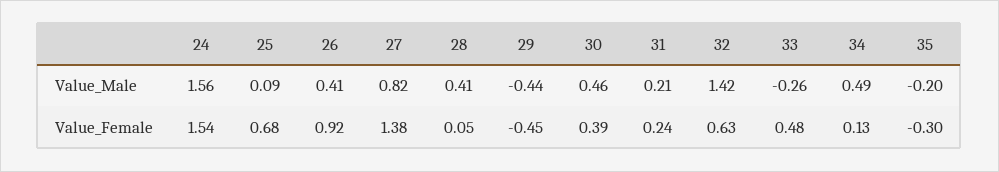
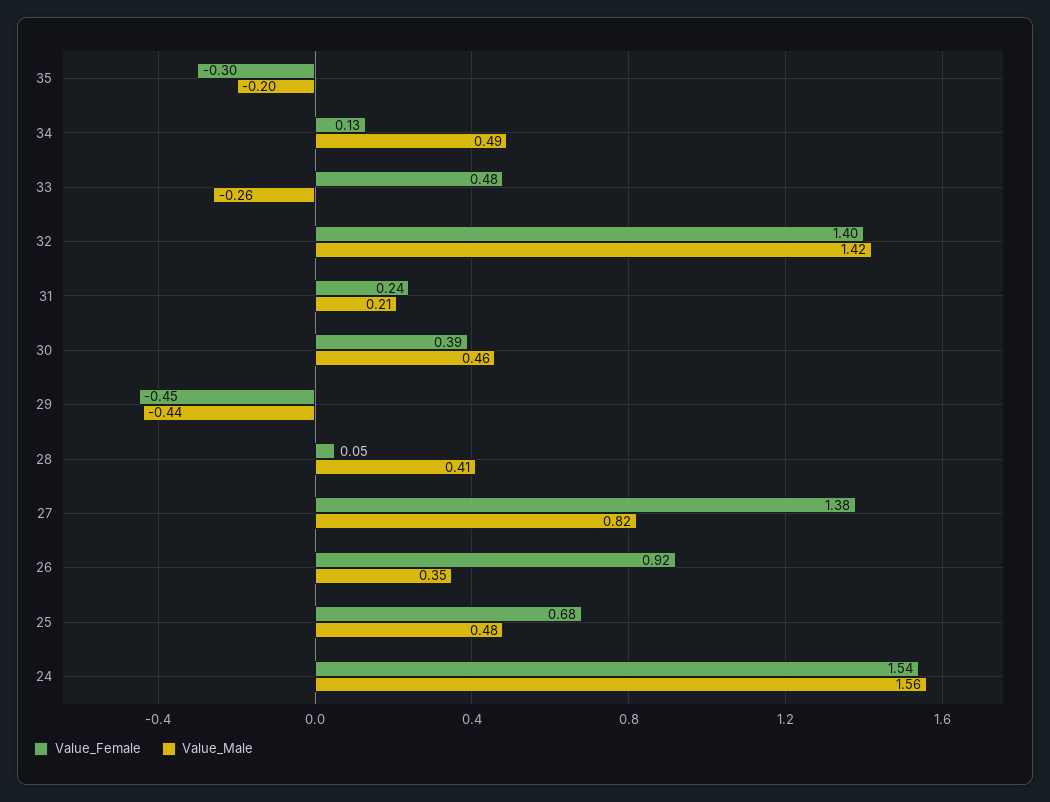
  {
    "Value_Male": {
      "24": 1.56,
-     "25": 0.09,
+     "25": 0.48,
-     "26": 0.41,
+     "26": 0.35,
      "27": 0.82,
      "28": 0.41,
      "29": -0.44,
      "30": 0.46,
      "31": 0.21,
      "32": 1.42,
      "33": -0.26,
      "34": 0.49,
      "35": -0.2
    },
    "Value_Female": {
      "24": 1.54,
      "25": 0.68,
      "26": 0.92,
      "27": 1.38,
      "28": 0.05,
      "29": -0.45,
      "30": 0.39,
      "31": 0.24,
-     "32": 0.63,
+     "32": 1.4,
      "33": 0.48,
      "34": 0.13,
      "35": -0.3
    }
  }

